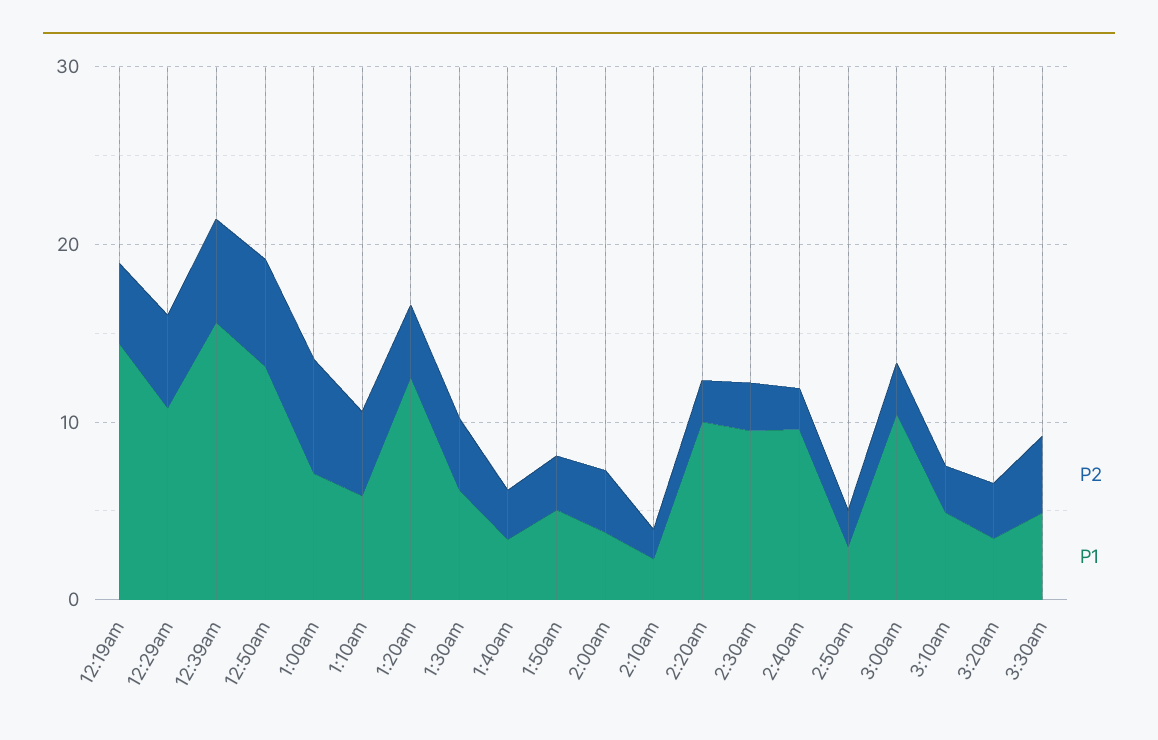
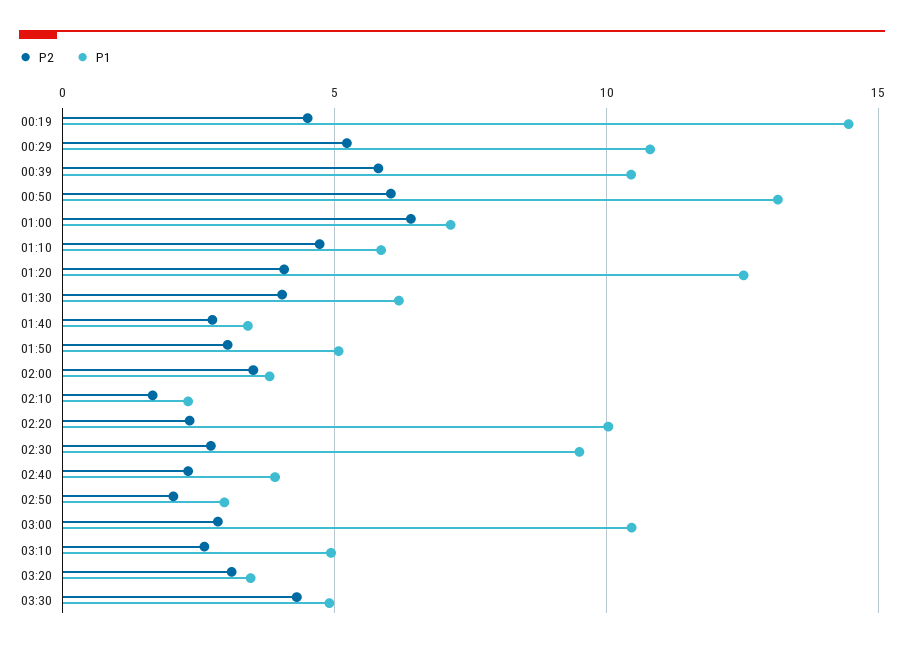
  {
    "P2": {
      "12:19am": 4.5,
      "12:29am": 5,
      "12:39am": 6,
      "12:50am": 6,
      "1:00am": 6.5,
      "1:10am": 4.5,
      "1:20am": 4,
      "1:30am": 4,
      "1:40am": 3,
      "1:50am": 3,
      "2:00am": 3.5,
      "2:10am": 1.5,
      "2:20am": 2.5,
      "2:30am": 2.5,
      "2:40am": 2.5,
      "2:50am": 2,
      "3:00am": 3,
      "3:10am": 2.5,
      "3:20am": 3,
      "3:30am": 4.5
    },
    "P1": {
      "12:19am": 14.5,
      "12:29am": 11,
-     "12:39am": 16,
+     "12:39am": 10.5,
      "12:50am": 13,
      "1:00am": 7,
      "1:10am": 6,
      "1:20am": 12.5,
      "1:30am": 6,
      "1:40am": 3.5,
      "1:50am": 5,
      "2:00am": 4,
      "2:10am": 2.5,
      "2:20am": 10,
      "2:30am": 9.5,
-     "2:40am": 10,
+     "2:40am": 4,
      "2:50am": 3,
      "3:00am": 10.5,
      "3:10am": 5,
      "3:20am": 3.5,
      "3:30am": 5
    }
  }

